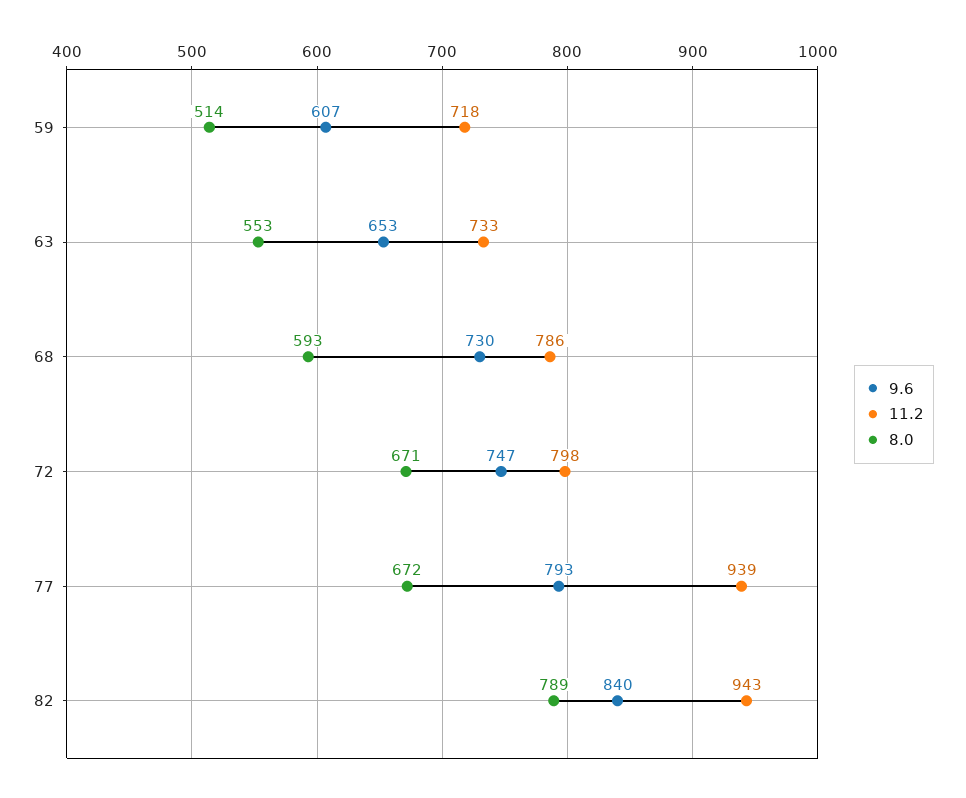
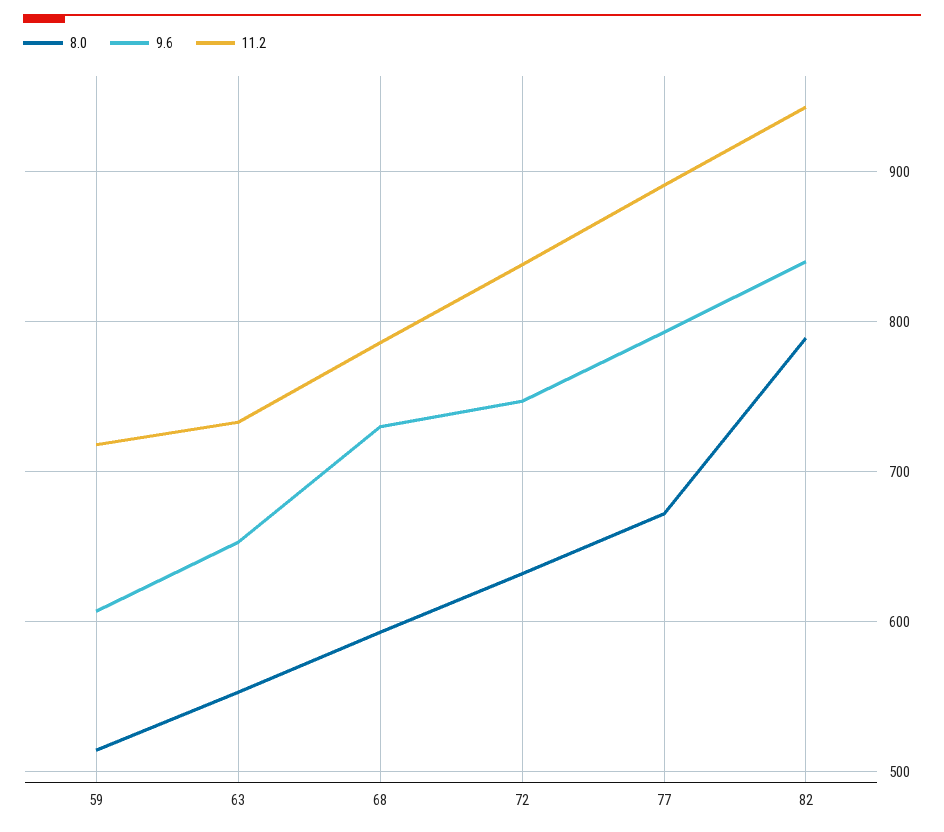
  {
    "9.6": {
      "59": 607,
      "63": 653,
      "68": 730,
      "72": 747,
      "77": 793,
      "82": 840
    },
    "11.2": {
      "59": 718,
      "63": 733,
      "68": 786,
-     "72": 798,
+     "72": 840,
-     "77": 939,
+     "77": 890,
      "82": 943
    },
    "8.0": {
      "59": 514,
      "63": 553,
      "68": 593,
-     "72": 671,
+     "72": 630,
      "77": 672,
      "82": 789
    }
  }

